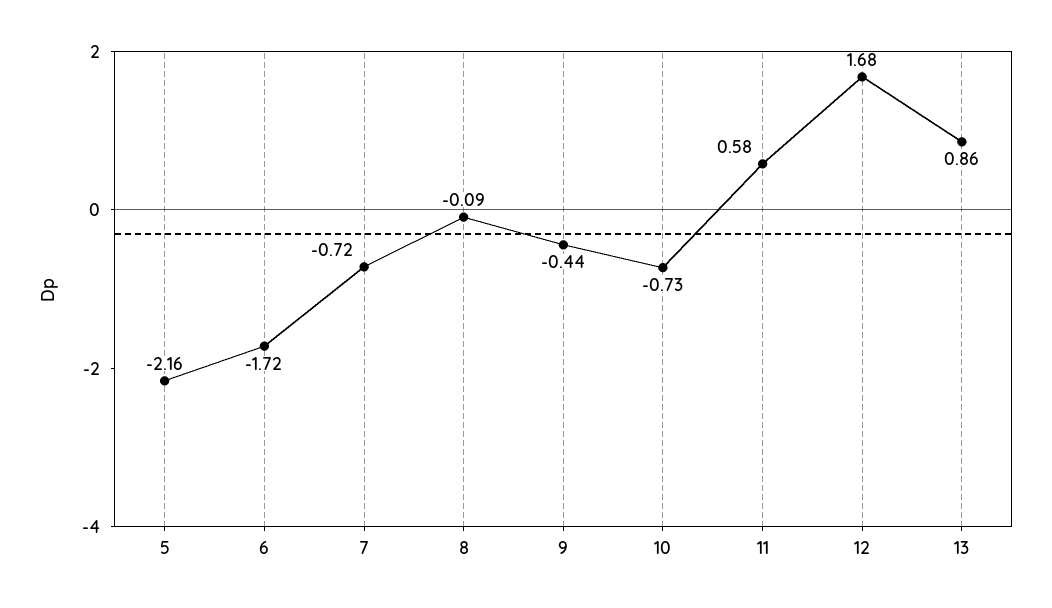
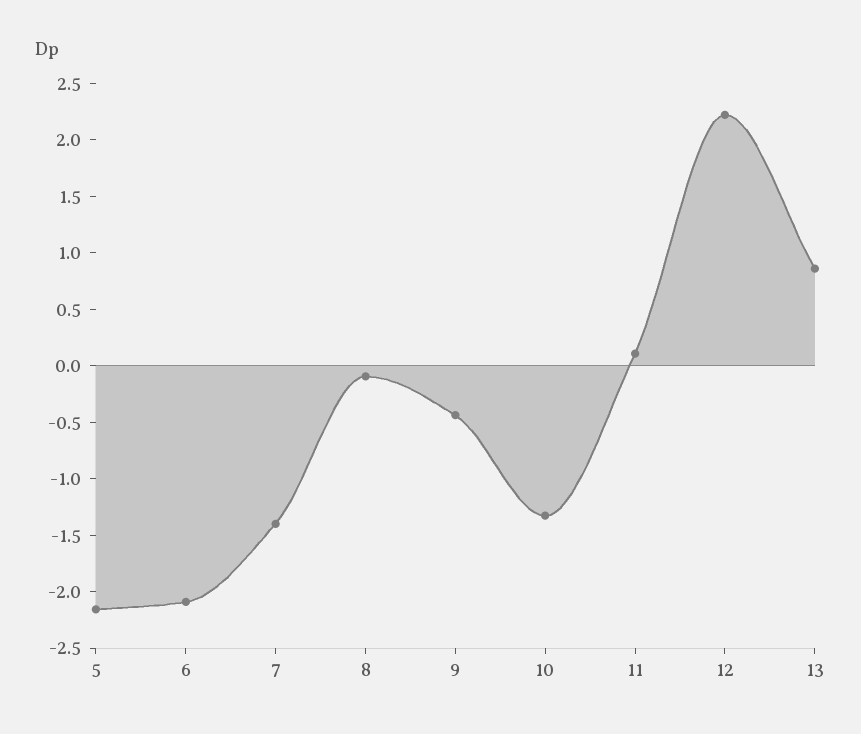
  {
    "5": -2.16,
-   "6": -1.72,
+   "6": -2.1,
-   "7": -0.72,
+   "7": -1.4,
    "8": -0.09,
    "9": -0.44,
-   "10": -0.73,
+   "10": -1.3,
-   "11": 0.58,
+   "11": 0.1,
-   "12": 1.68,
+   "12": 2.2,
    "13": 0.86
  }

